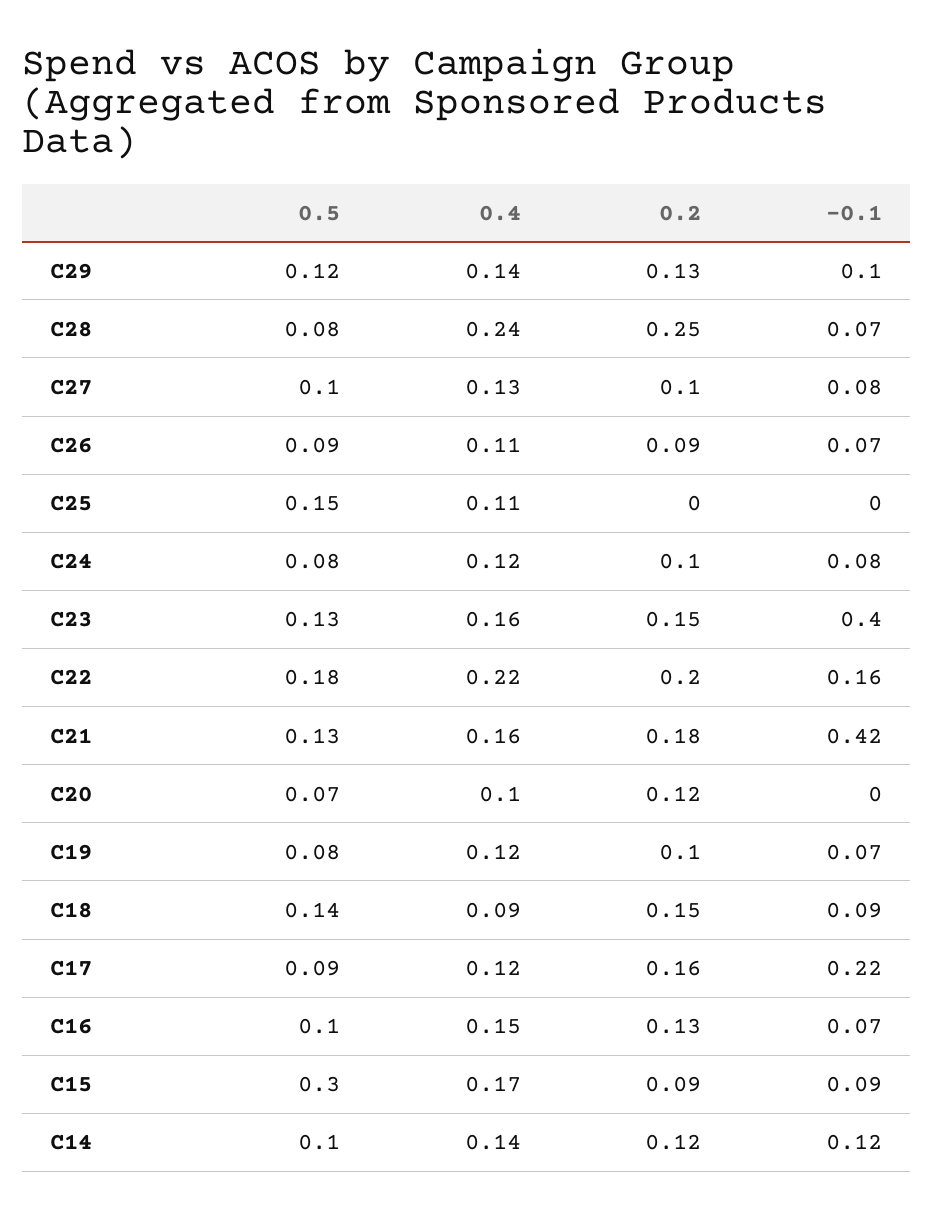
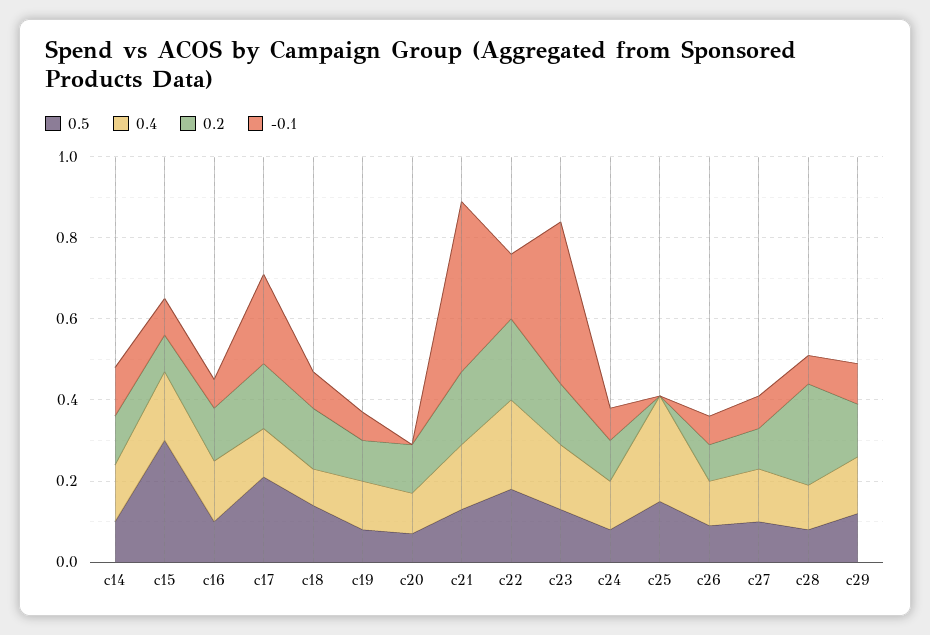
  {
    "0.5": {
      "C29": 0.12,
      "C28": 0.08,
      "C27": 0.1,
      "C26": 0.09,
      "C25": 0.15,
      "C24": 0.08,
      "C23": 0.13,
      "C22": 0.18,
      "C21": 0.13,
      "C20": 0.07,
      "C19": 0.08,
      "C18": 0.14,
-     "C17": 0.09,
+     "C17": 0.2,
      "C16": 0.1,
      "C15": 0.3,
      "C14": 0.1
    },
    "0.4": {
      "C29": 0.14,
-     "C28": 0.24,
+     "C28": 0.1,
      "C27": 0.13,
      "C26": 0.11,
-     "C25": 0.11,
+     "C25": 0.25,
      "C24": 0.12,
      "C23": 0.16,
      "C22": 0.22,
      "C21": 0.16,
      "C20": 0.1,
      "C19": 0.12,
      "C18": 0.09,
      "C17": 0.12,
      "C16": 0.15,
      "C15": 0.17,
      "C14": 0.14
    },
    "0.2": {
      "C29": 0.13,
      "C28": 0.25,
      "C27": 0.1,
      "C26": 0.09,
      "C25": 0,
      "C24": 0.1,
      "C23": 0.15,
      "C22": 0.2,
      "C21": 0.18,
      "C20": 0.12,
      "C19": 0.1,
      "C18": 0.15,
      "C17": 0.16,
      "C16": 0.13,
      "C15": 0.09,
      "C14": 0.12
    },
    "-0.1": {
      "C29": 0.1,
      "C28": 0.07,
      "C27": 0.08,
      "C26": 0.07,
      "C25": 0,
      "C24": 0.08,
      "C23": 0.4,
      "C22": 0.16,
      "C21": 0.42,
      "C20": 0,
      "C19": 0.07,
      "C18": 0.09,
      "C17": 0.22,
      "C16": 0.07,
      "C15": 0.09,
      "C14": 0.12
    }
  }

